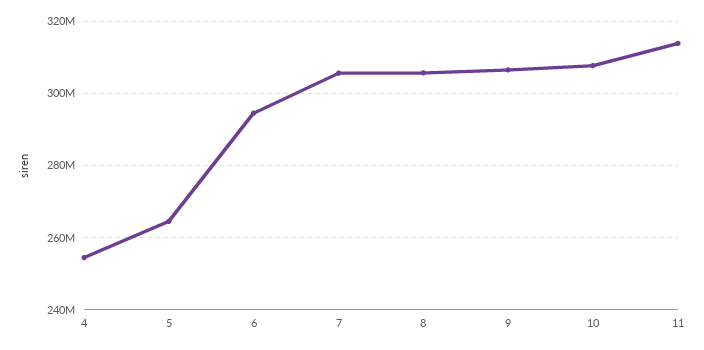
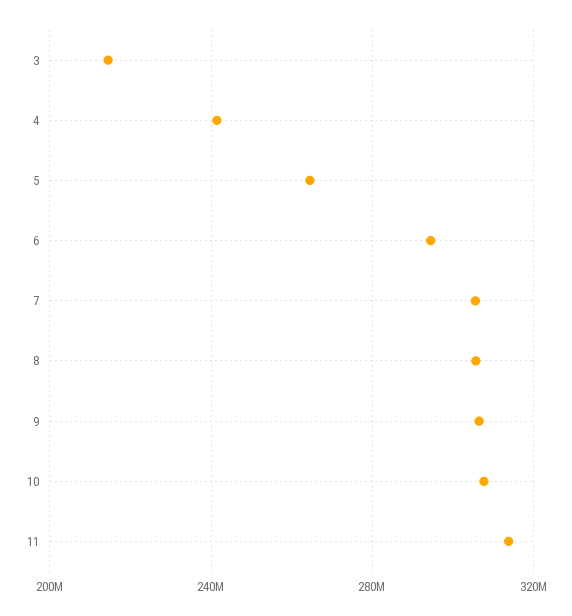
  {
-   "4": 254000000,
+   "4": 240000000,
    "5": 264000000,
    "6": 294000000,
    "7": 306000000,
    "8": 306000000,
    "9": 306000000,
    "10": 308000000,
-   "11": 314000000
+   "11": 314000000,
+   "3": 215000000
  }

